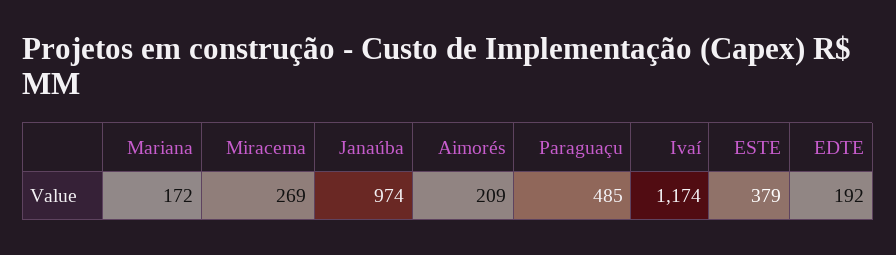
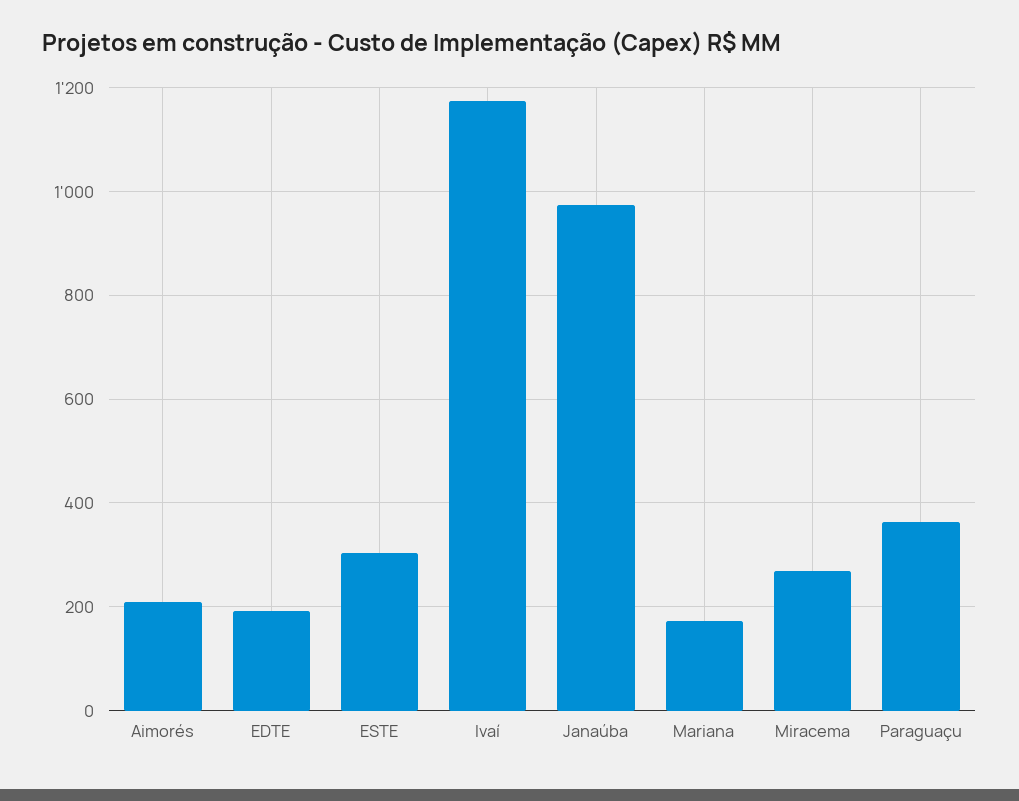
  {
    "Mariana": 172,
    "Miracema": 269,
    "Janaúba": 974,
    "Aimorés": 209,
-   "Paraguaçu": 485,
+   "Paraguaçu": 360,
    "Ivaí": 1174,
-   "ESTE": 379,
+   "ESTE": 300,
    "EDTE": 192
  }

